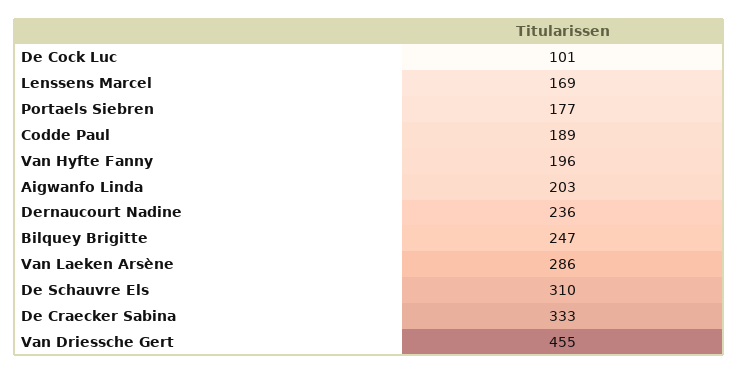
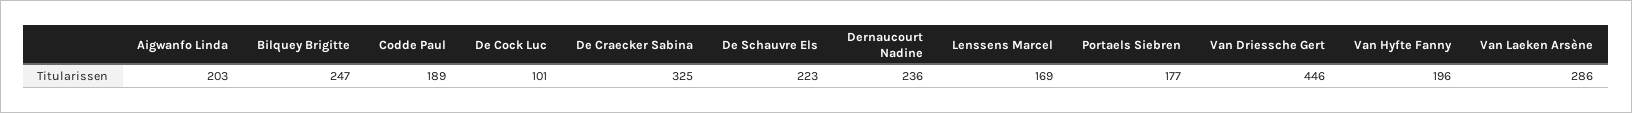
  {
    "De Cock Luc": 101,
    "Lenssens Marcel": 169,
    "Portaels Siebren": 177,
    "Codde Paul": 189,
    "Van Hyfte Fanny": 196,
    "Aigwanfo Linda": 203,
    "Dernaucourt Nadine": 236,
    "Bilquey Brigitte": 247,
    "Van Laeken Arsène": 286,
-   "De Schauvre Els": 310,
+   "De Schauvre Els": 223,
-   "De Craecker Sabina": 333,
+   "De Craecker Sabina": 325,
-   "Van Driessche Gert": 455
+   "Van Driessche Gert": 446
  }

